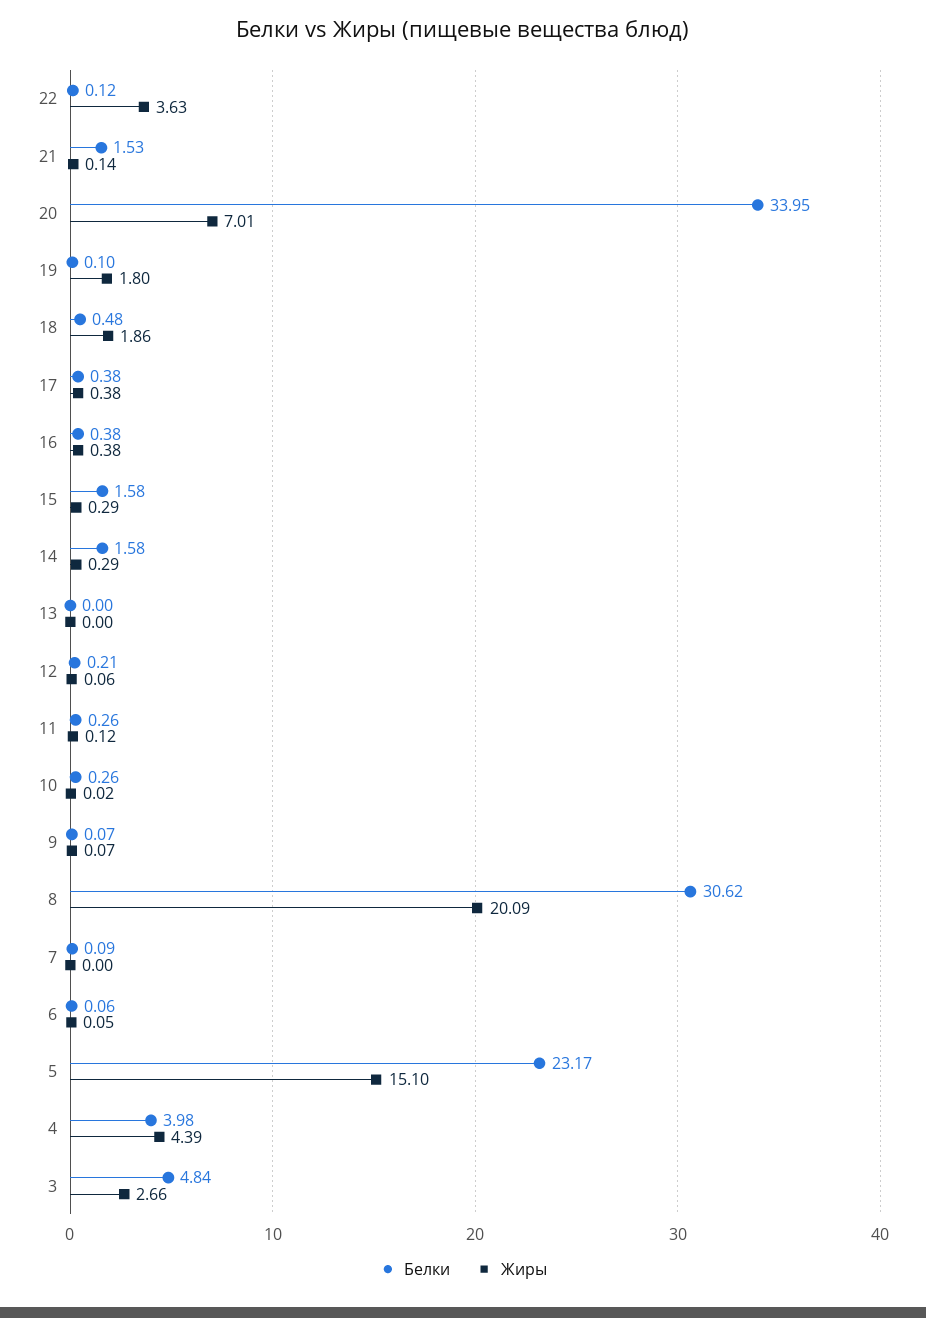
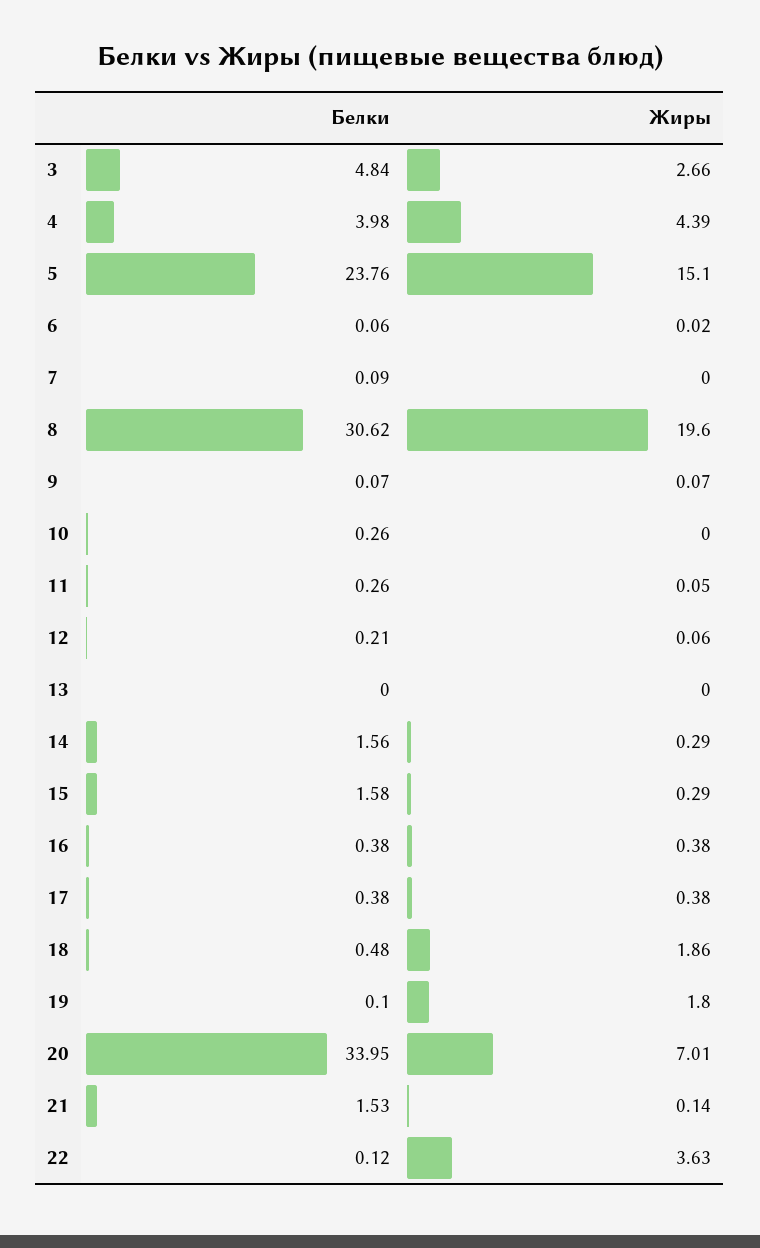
  {
    "Белки": {
      "22": 0.12,
      "21": 1.53,
      "20": 33.95,
      "19": 0.1,
      "18": 0.48,
      "17": 0.38,
      "16": 0.38,
      "15": 1.58,
-     "14": 1.58,
+     "14": 1.56,
      "13": 0,
      "12": 0.21,
      "11": 0.26,
      "10": 0.26,
      "9": 0.07,
      "8": 30.62,
      "7": 0.09,
      "6": 0.06,
-     "5": 23.17,
+     "5": 23.76,
      "4": 3.98,
      "3": 4.84
    },
    "Жиры": {
      "22": 3.63,
      "21": 0.14,
      "20": 7.01,
      "19": 1.8,
      "18": 1.86,
      "17": 0.38,
      "16": 0.38,
      "15": 0.29,
      "14": 0.29,
      "13": 0,
      "12": 0.06,
-     "11": 0.12,
+     "11": 0.05,
-     "10": 0.02,
+     "10": 0,
      "9": 0.07,
-     "8": 20.09,
+     "8": 19.6,
      "7": 0,
-     "6": 0.05,
+     "6": 0.02,
      "5": 15.1,
      "4": 4.39,
      "3": 2.66
    }
  }

